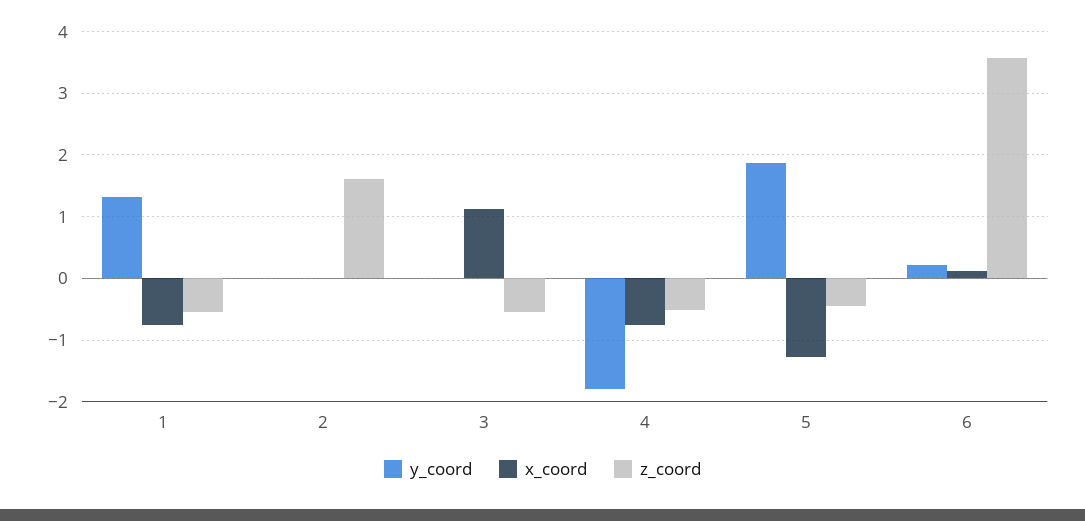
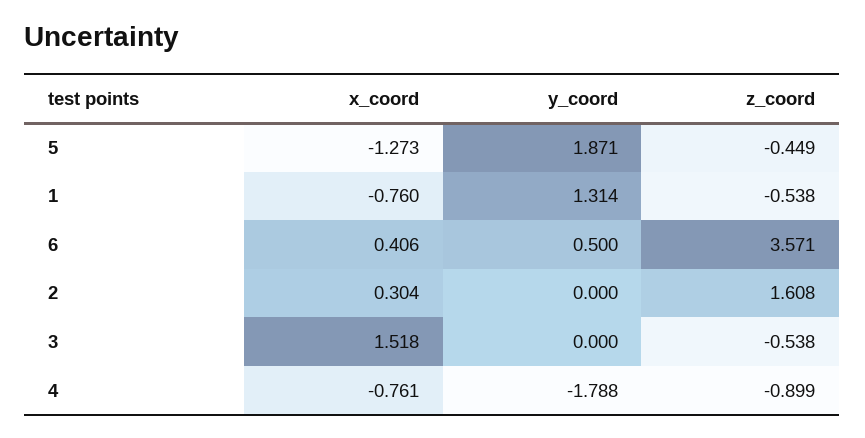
  {
    "y_coord": {
      "1": 1.314,
      "2": 0,
      "3": 0,
      "4": -1.788,
      "5": 1.871,
-     "6": 0.2
+     "6": 0.5
    },
    "x_coord": {
      "1": -0.76,
-     "2": 0,
+     "2": 0.304,
-     "3": 1.1,
+     "3": 1.518,
      "4": -0.761,
      "5": -1.273,
-     "6": 0.1
+     "6": 0.406
    },
    "z_coord": {
      "1": -0.538,
      "2": 1.608,
      "3": -0.538,
-     "4": -0.5,
+     "4": -0.899,
      "5": -0.449,
      "6": 3.571
    }
  }

